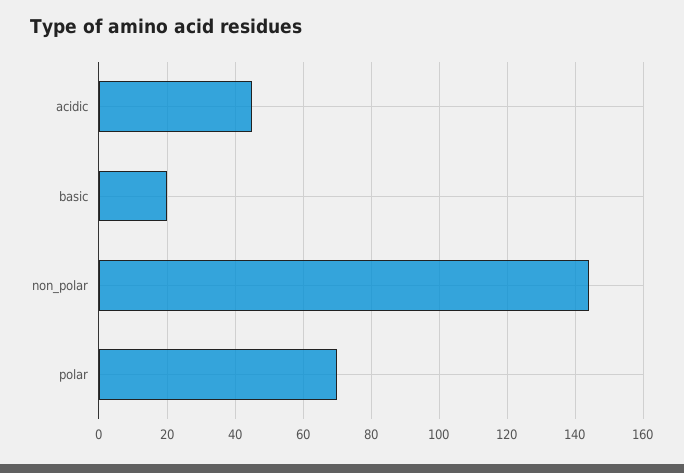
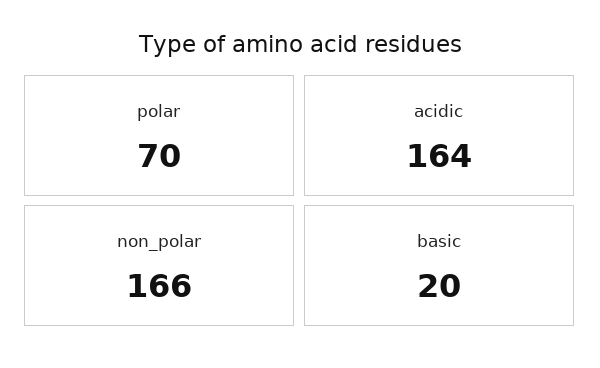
  {
-   "acidic": 45,
+   "acidic": 164,
    "basic": 20,
-   "non_polar": 145,
+   "non_polar": 166,
    "polar": 70
  }

